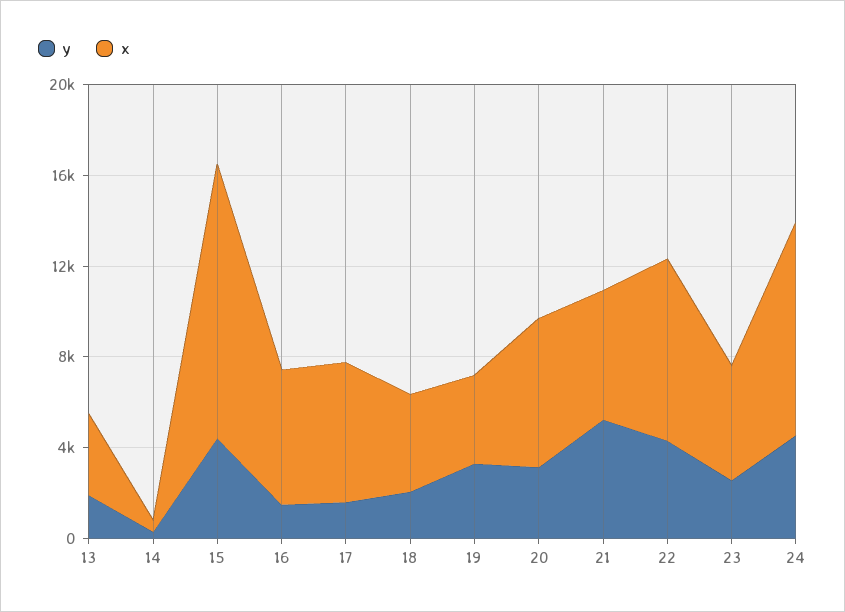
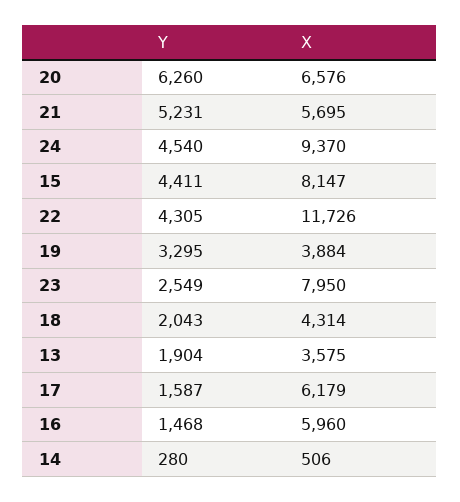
  {
    "y": {
      "13": 1904,
      "14": 280,
      "15": 4411,
      "16": 1468,
      "17": 1587,
      "18": 2043,
      "19": 3295,
-     "20": 3000,
+     "20": 6260,
      "21": 5231,
      "22": 4305,
      "23": 2549,
      "24": 4540
    },
    "x": {
      "13": 3575,
      "14": 506,
-     "15": 12000,
+     "15": 8147,
      "16": 5960,
      "17": 6179,
      "18": 4314,
      "19": 3884,
      "20": 6576,
      "21": 5695,
-     "22": 8000,
+     "22": 11726,
-     "23": 5000,
+     "23": 7950,
      "24": 9370
    }
  }

